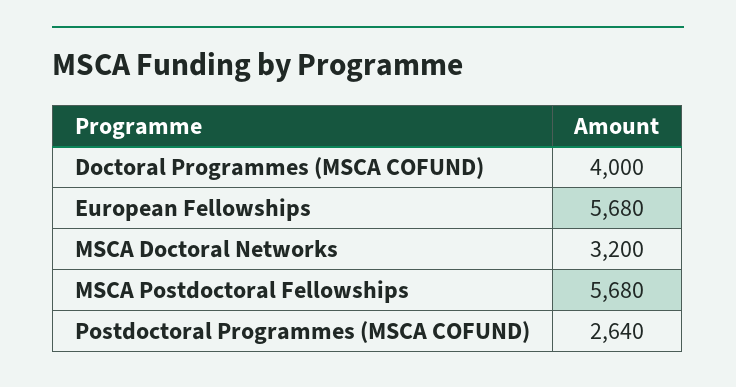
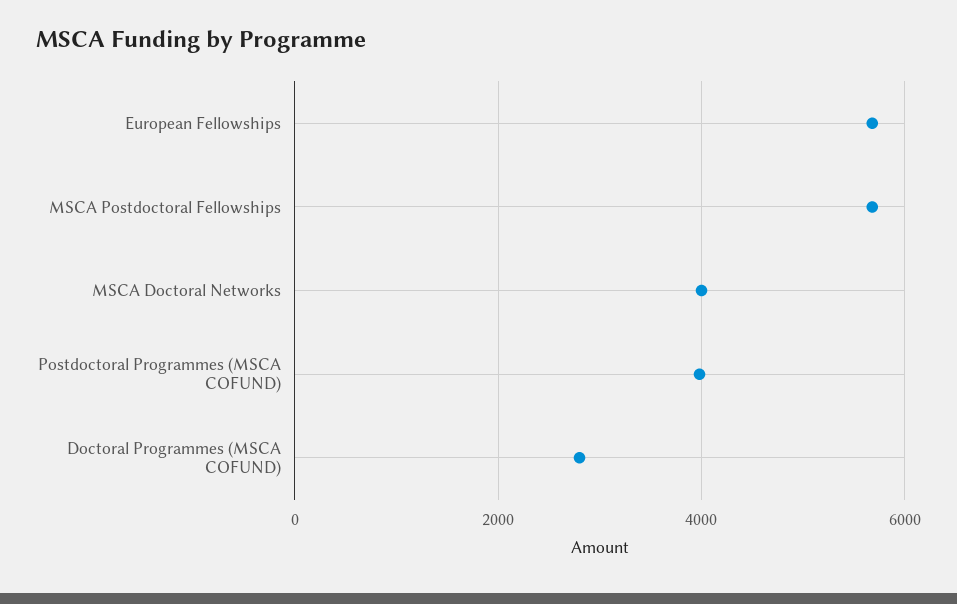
  {
-   "Doctoral Programmes (MSCA COFUND)": 4000,
+   "Doctoral Programmes (MSCA COFUND)": 2800,
    "European Fellowships": 5680,
-   "MSCA Doctoral Networks": 3200,
+   "MSCA Doctoral Networks": 4000,
    "MSCA Postdoctoral Fellowships": 5680,
-   "Postdoctoral Programmes (MSCA COFUND)": 2640
+   "Postdoctoral Programmes (MSCA COFUND)": 4000
  }

